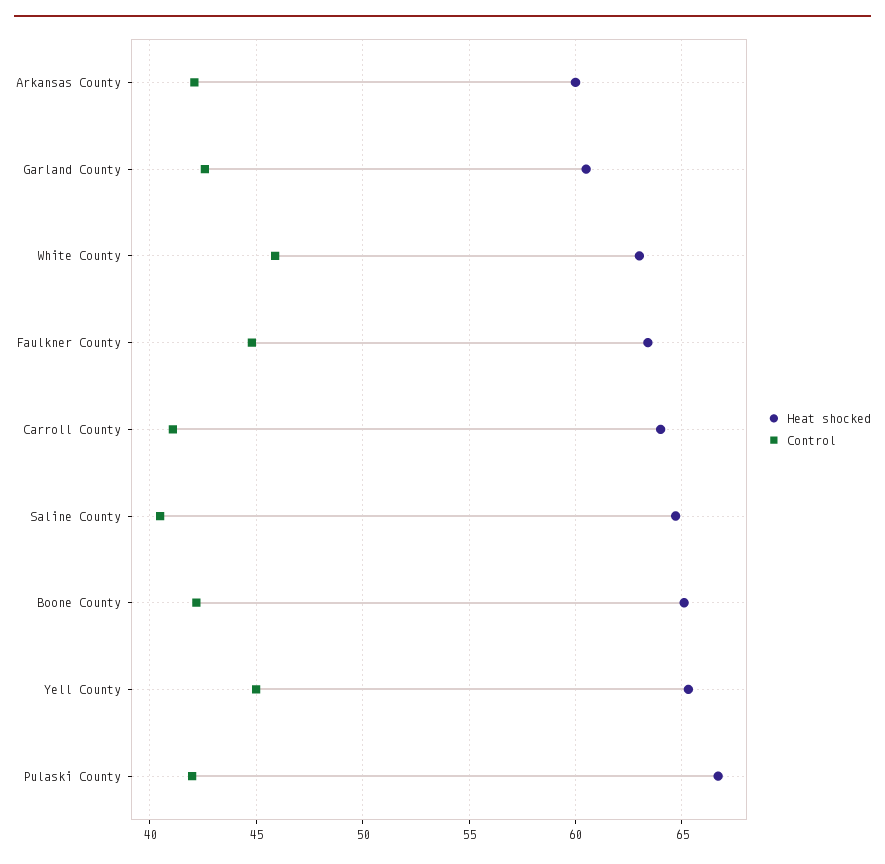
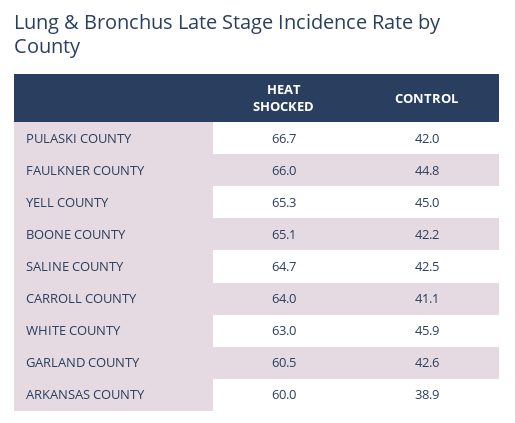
  {
    "Heat shocked": {
      "Arkansas County": 60,
      "Garland County": 60.5,
      "White County": 63,
-     "Faulkner County": 63.5,
+     "Faulkner County": 66,
      "Carroll County": 64,
      "Saline County": 64.7,
      "Boone County": 65.1,
      "Yell County": 65.3,
      "Pulaski County": 66.7
    },
    "Control": {
-     "Arkansas County": 42,
+     "Arkansas County": 38.9,
      "Garland County": 42.6,
      "White County": 45.9,
      "Faulkner County": 44.8,
      "Carroll County": 41.1,
-     "Saline County": 40.5,
+     "Saline County": 42.5,
      "Boone County": 42.2,
      "Yell County": 45,
      "Pulaski County": 42
    }
  }

